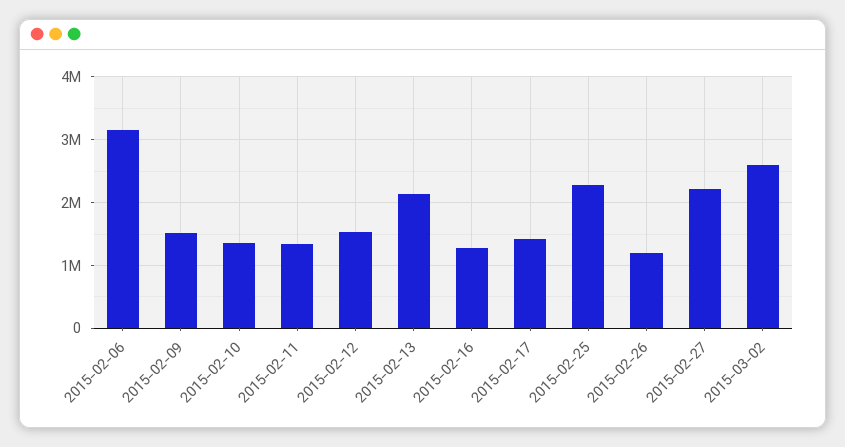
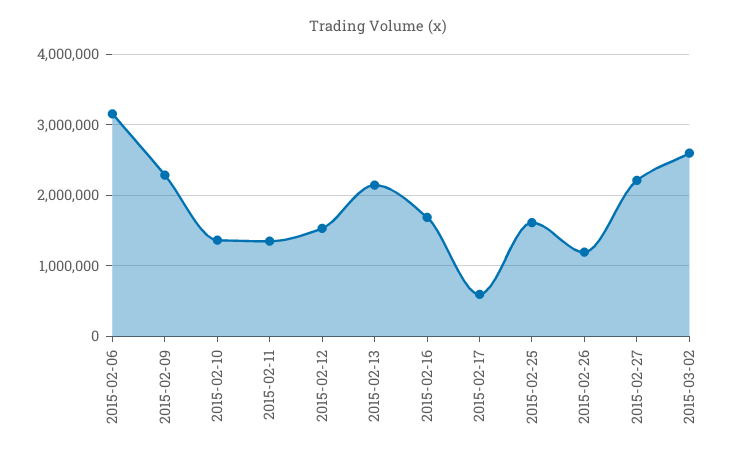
  {
    "2015-02-06": 3200000,
-   "2015-02-09": 1500000,
+   "2015-02-09": 2300000,
    "2015-02-10": 1400000,
    "2015-02-11": 1300000,
    "2015-02-12": 1500000,
    "2015-02-13": 2100000,
-   "2015-02-16": 1300000,
+   "2015-02-16": 1700000,
-   "2015-02-17": 1400000,
+   "2015-02-17": 600000,
-   "2015-02-25": 2300000,
+   "2015-02-25": 1600000,
    "2015-02-26": 1200000,
    "2015-02-27": 2200000,
    "2015-03-02": 2600000
  }

